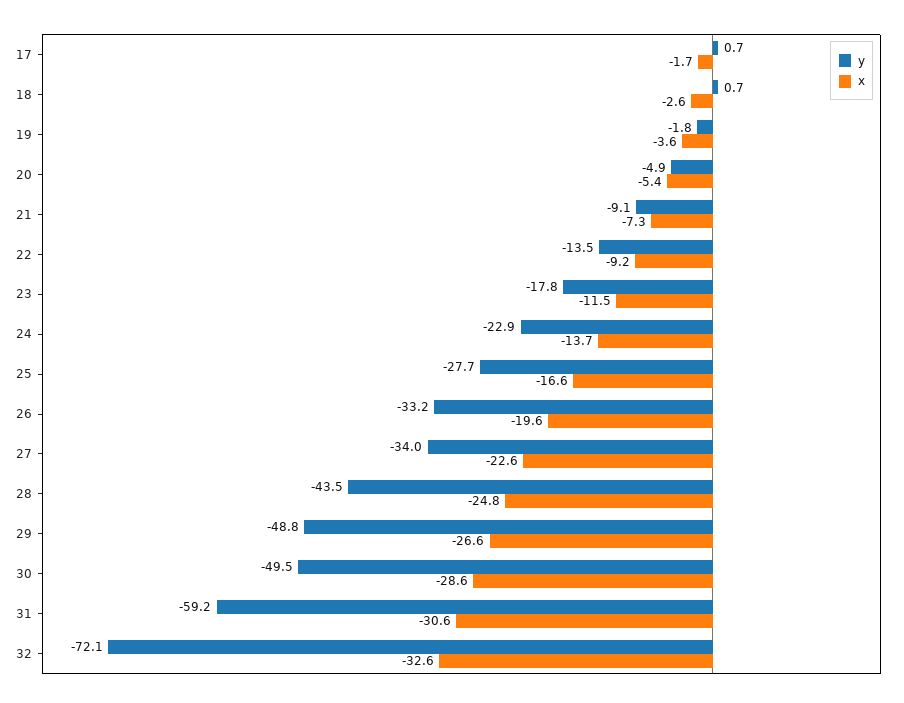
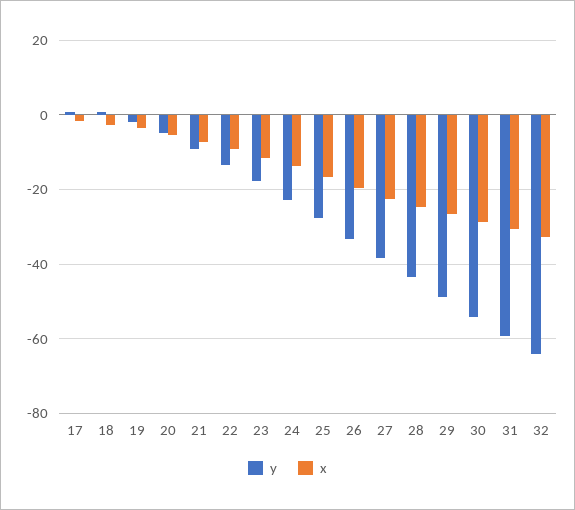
  {
    "y": {
      "17": 0.7,
      "18": 0.7,
      "19": -1.8,
      "20": -4.9,
      "21": -9.1,
      "22": -13.5,
      "23": -17.8,
      "24": -22.9,
      "25": -27.7,
      "26": -33.2,
-     "27": -34,
+     "27": -38,
      "28": -43.5,
      "29": -48.8,
-     "30": -49.5,
+     "30": -54,
      "31": -59.2,
-     "32": -72.1
+     "32": -64
    },
    "x": {
      "17": -1.7,
      "18": -2.6,
      "19": -3.6,
      "20": -5.4,
      "21": -7.3,
      "22": -9.2,
      "23": -11.5,
      "24": -13.7,
      "25": -16.6,
      "26": -19.6,
      "27": -22.6,
      "28": -24.8,
      "29": -26.6,
      "30": -28.6,
      "31": -30.6,
      "32": -32.6
    }
  }

